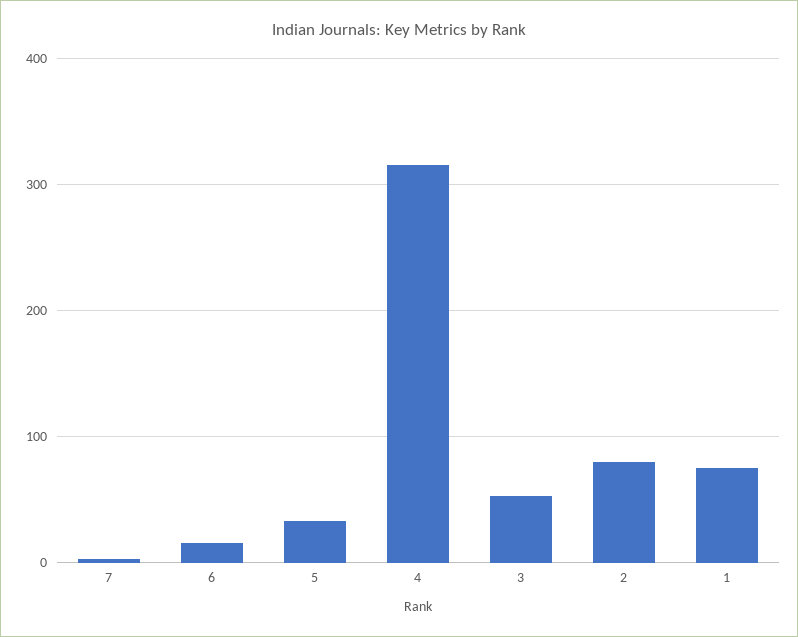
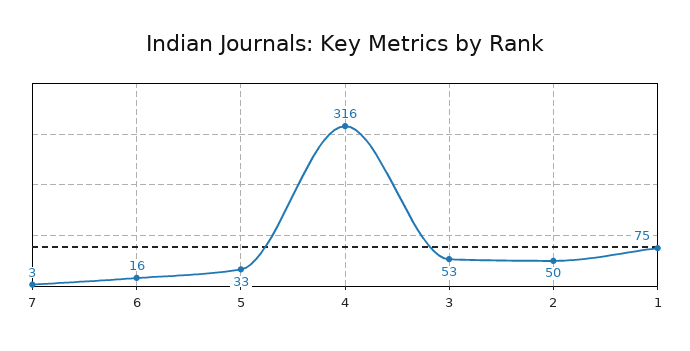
  {
    "7": 3,
    "6": 16,
    "5": 33,
    "4": 316,
    "3": 53,
-   "2": 80,
+   "2": 50,
    "1": 75
  }

